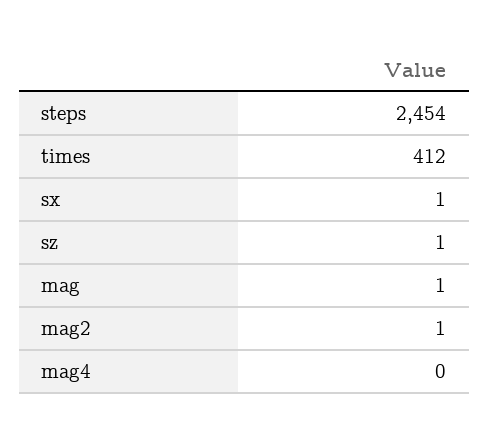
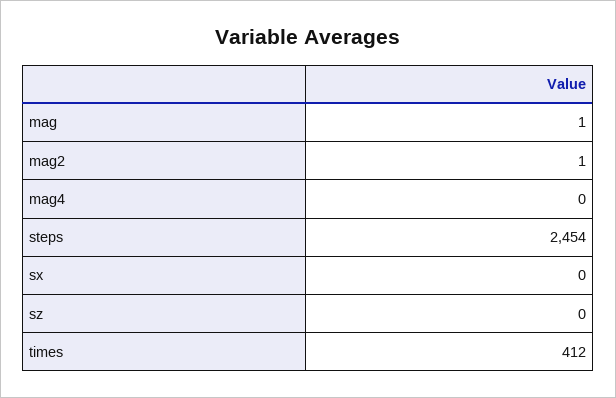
  {
    "steps": 2454,
    "times": 412,
-   "sx": 1,
+   "sx": 0,
-   "sz": 1,
+   "sz": 0,
    "mag": 1,
    "mag2": 1,
    "mag4": 0
  }

